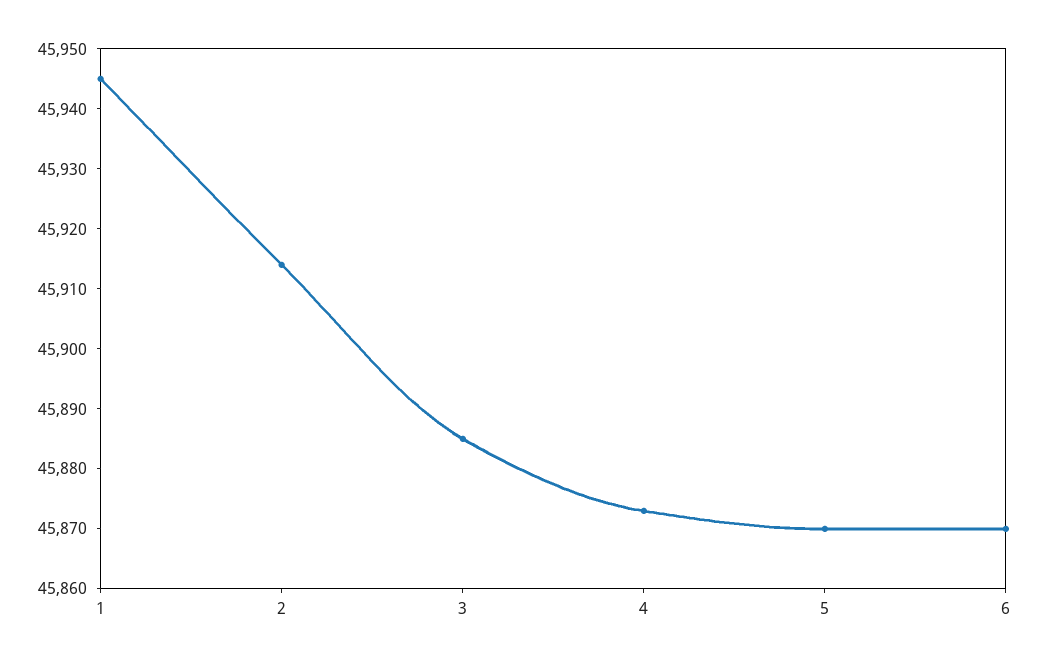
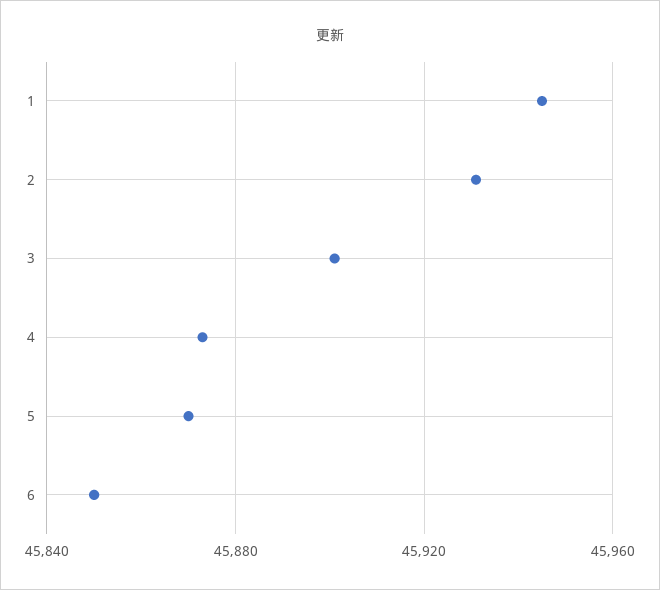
  {
    "1": 45945,
-   "2": 45915,
+   "2": 45930,
-   "3": 45885,
+   "3": 45900,
    "4": 45875,
    "5": 45870,
-   "6": 45870
+   "6": 45850
  }

